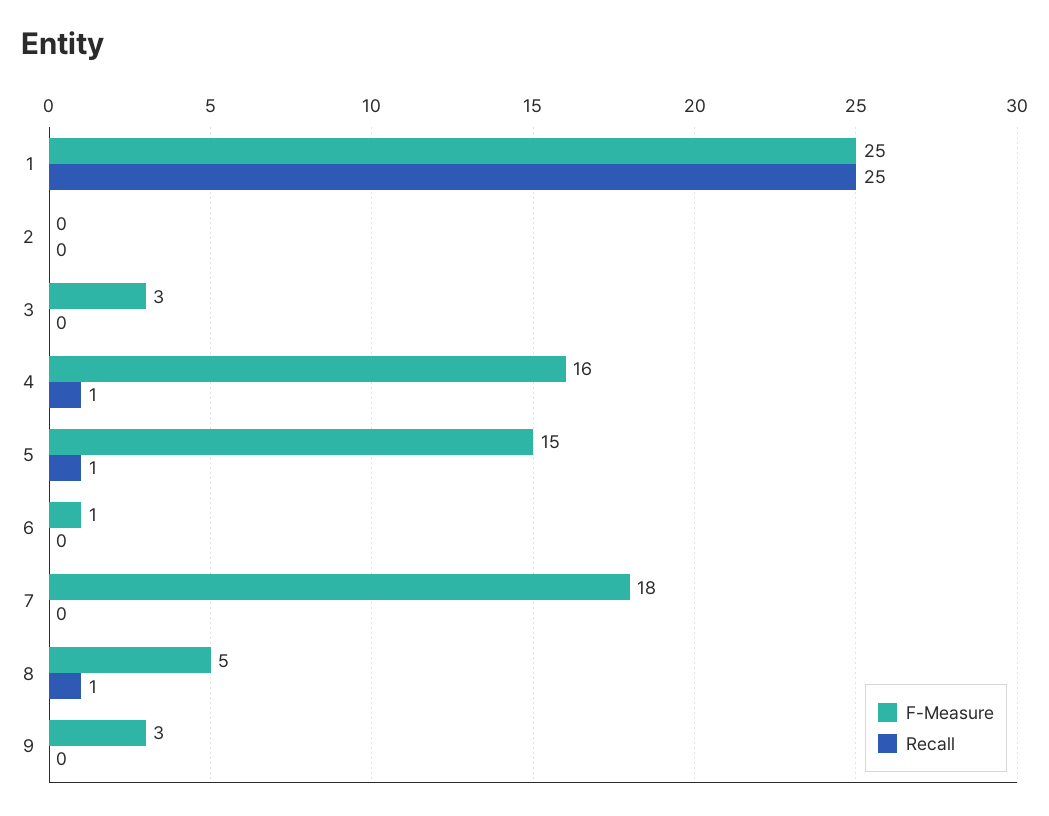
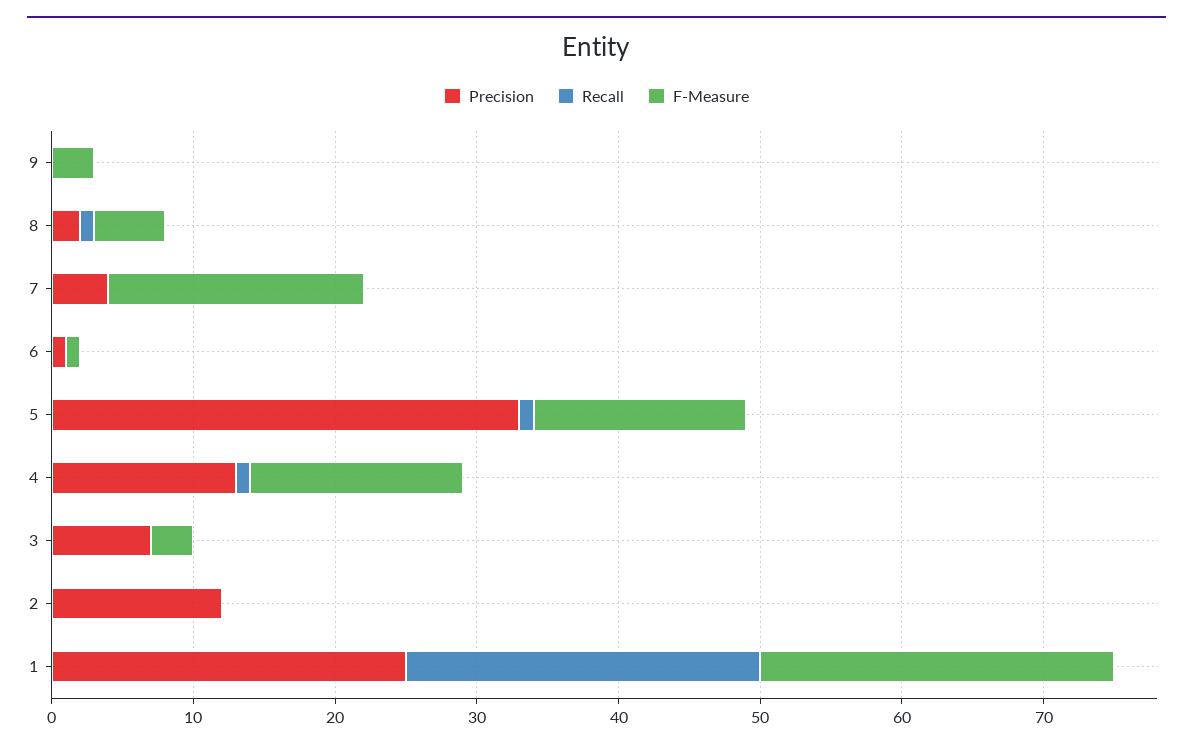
  {
    "F-Measure": {
      "1": 25,
      "2": 0,
      "3": 3,
-     "4": 16,
+     "4": 15,
      "5": 15,
      "6": 1,
      "7": 18,
      "8": 5,
      "9": 3
    },
    "Recall": {
      "1": 25,
      "2": 0,
      "3": 0,
      "4": 1,
      "5": 1,
      "6": 0,
      "7": 0,
      "8": 1,
      "9": 0
-   }
+   },
+   "Precision": {
+     "9": 0,
+     "8": 2,
+     "7": 4,
+     "6": 1,
+     "5": 33,
+     "4": 13,
+     "3": 7,
+     "2": 12,
+     "1": 25
+   }
  }

